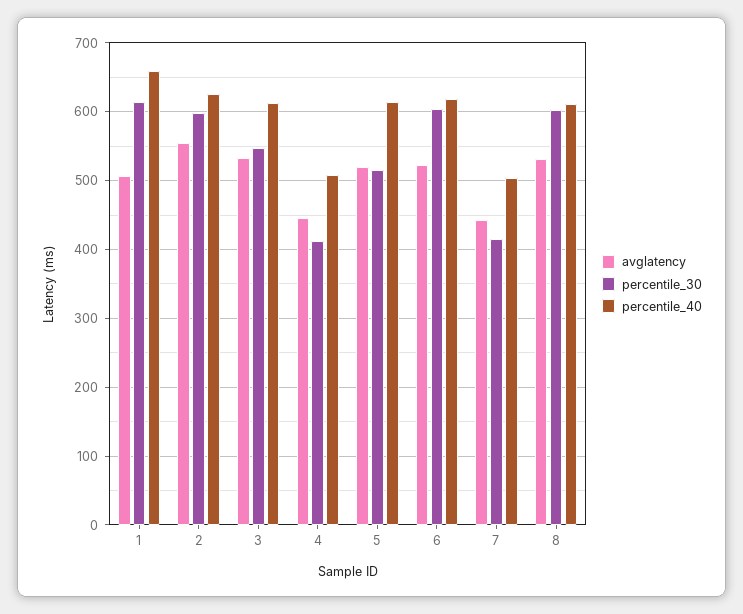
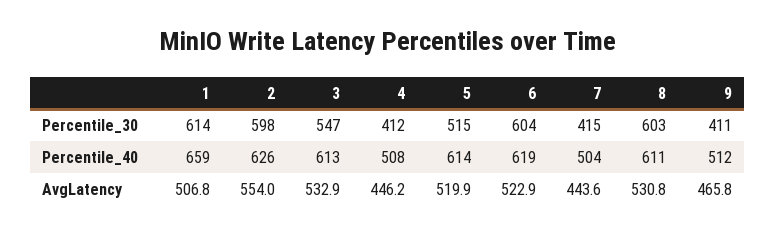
  {
    "avglatency": {
      "1": 506.8,
      "2": 554,
      "3": 532.9,
      "4": 446.2,
      "5": 519.9,
      "6": 522.9,
      "7": 443.6,
-     "8": 530.8
+     "8": 530.8,
+     "9": 465.8
    },
    "percentile_30": {
      "1": 614,
      "2": 598,
      "3": 547,
      "4": 412,
      "5": 515,
      "6": 604,
      "7": 415,
-     "8": 603
+     "8": 603,
+     "9": 411
    },
    "percentile_40": {
      "1": 659,
      "2": 626,
      "3": 613,
      "4": 508,
      "5": 614,
      "6": 619,
      "7": 504,
-     "8": 611
+     "8": 611,
+     "9": 512
    }
  }

